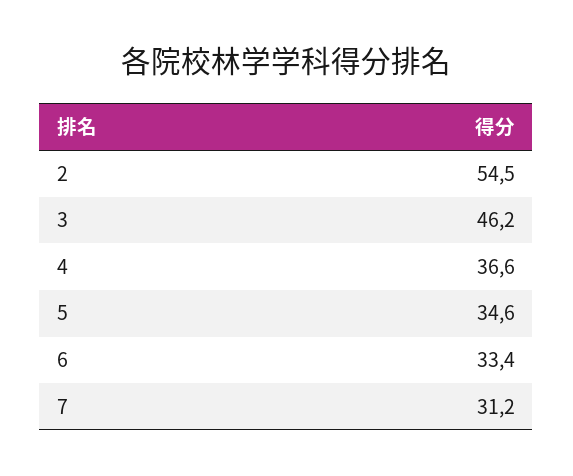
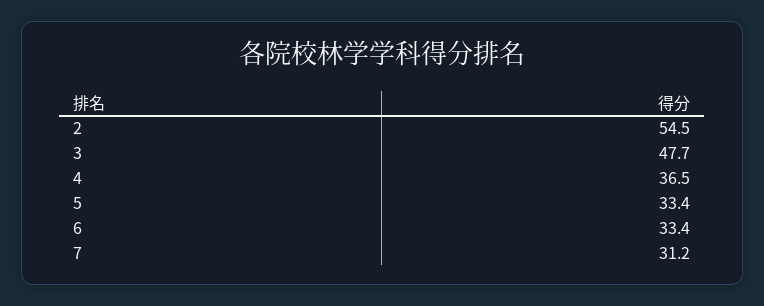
  {
    "2": 54.5,
-   "3": 46.2,
+   "3": 47.7,
-   "4": 36.6,
+   "4": 36.5,
-   "5": 34.6,
+   "5": 33.4,
    "6": 33.4,
    "7": 31.2
  }

